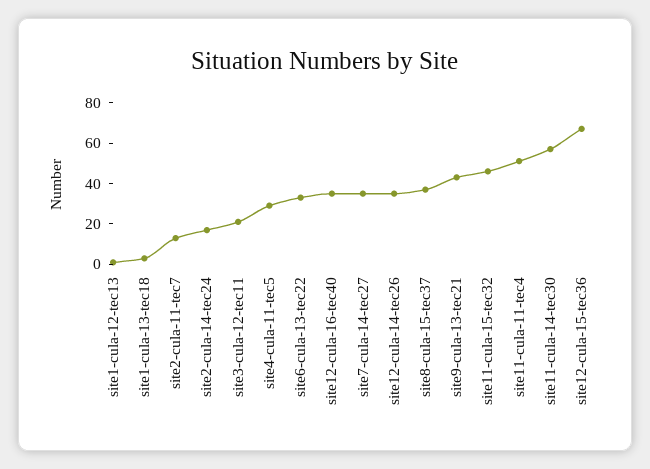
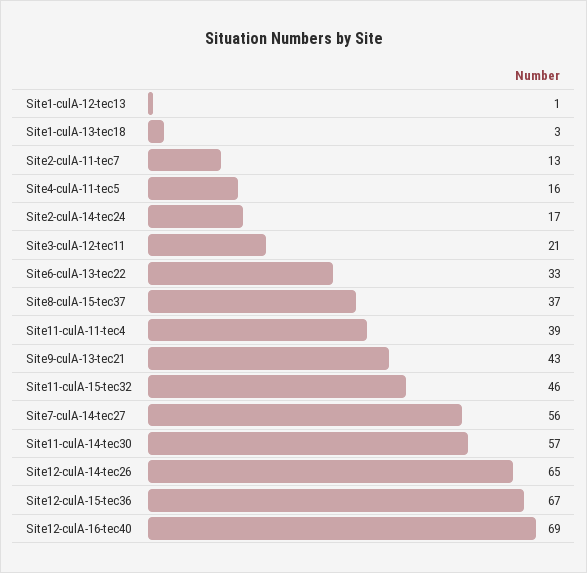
  {
    "site1-cula-12-tec13": 1,
    "site1-cula-13-tec18": 3,
    "site2-cula-11-tec7": 13,
    "site2-cula-14-tec24": 17,
    "site3-cula-12-tec11": 21,
-   "site4-cula-11-tec5": 30,
+   "site4-cula-11-tec5": 16,
    "site6-cula-13-tec22": 33,
-   "site12-cula-16-tec40": 35,
+   "site12-cula-16-tec40": 69,
-   "site7-cula-14-tec27": 35,
+   "site7-cula-14-tec27": 56,
-   "site12-cula-14-tec26": 35,
+   "site12-cula-14-tec26": 65,
    "site8-cula-15-tec37": 37,
    "site9-cula-13-tec21": 43,
    "site11-cula-15-tec32": 46,
-   "site11-cula-11-tec4": 50,
+   "site11-cula-11-tec4": 39,
    "site11-cula-14-tec30": 57,
    "site12-cula-15-tec36": 67
  }

